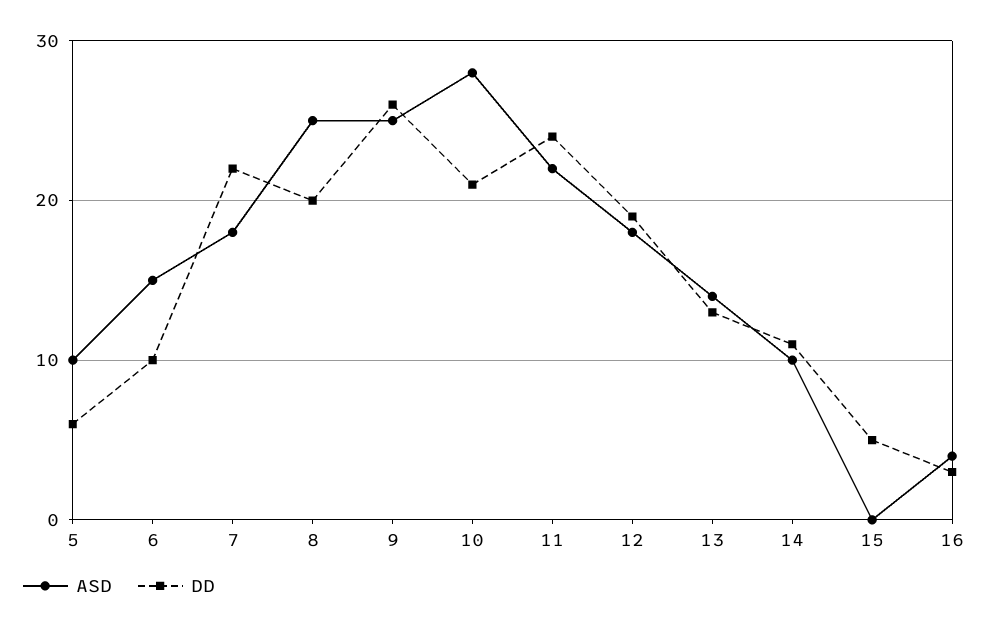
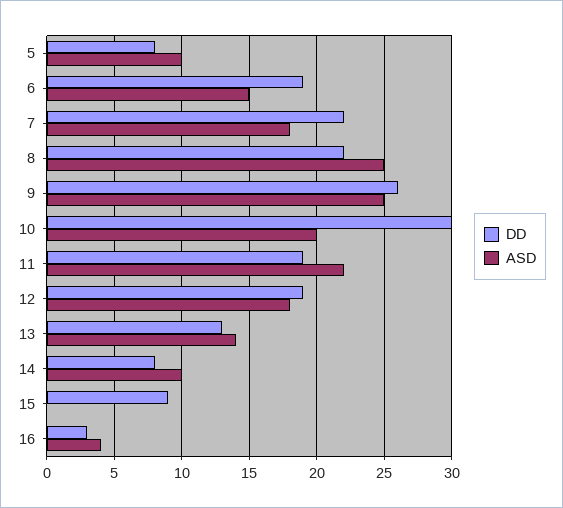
  {
    "ASD": {
      "5": 10,
      "6": 15,
      "7": 18,
      "8": 25,
      "9": 25,
-     "10": 28,
+     "10": 20,
      "11": 22,
      "12": 18,
      "13": 14,
      "14": 10,
      "15": 0,
      "16": 4
    },
    "DD": {
-     "5": 6,
+     "5": 8,
-     "6": 10,
+     "6": 19,
      "7": 22,
-     "8": 20,
+     "8": 22,
      "9": 26,
-     "10": 21,
+     "10": 30,
-     "11": 24,
+     "11": 19,
      "12": 19,
      "13": 13,
-     "14": 11,
+     "14": 8,
-     "15": 5,
+     "15": 9,
      "16": 3
    }
  }

